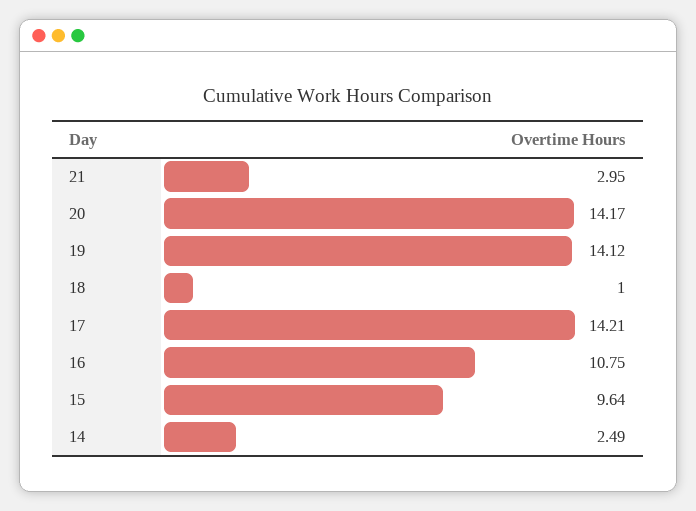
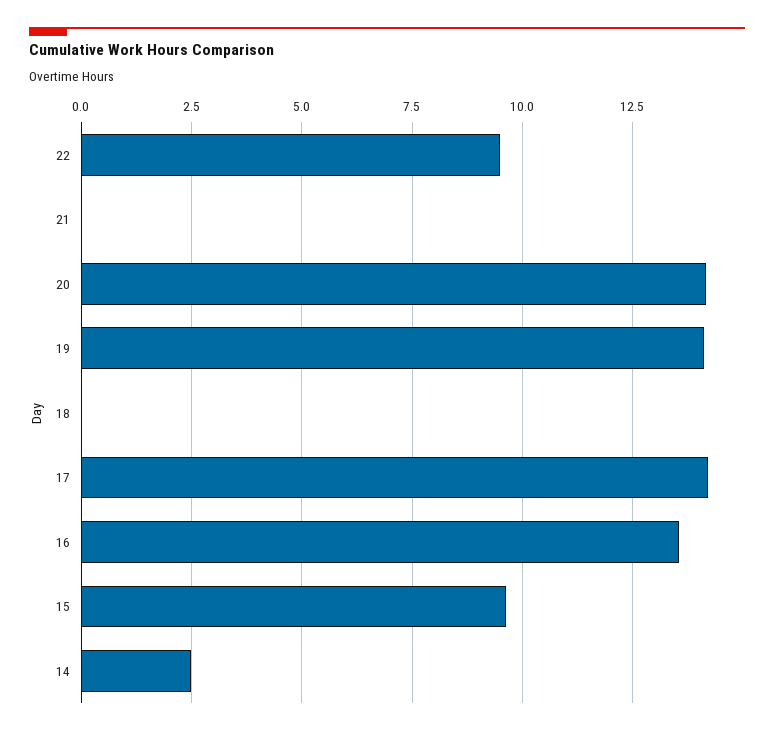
  {
-   "21": 2.95,
+   "21": 0,
    "20": 14.17,
    "19": 14.12,
-   "18": 1,
+   "18": 0,
    "17": 14.21,
-   "16": 10.75,
+   "16": 13.5,
    "15": 9.64,
-   "14": 2.49
+   "14": 2.49,
+   "22": 9.5
  }

